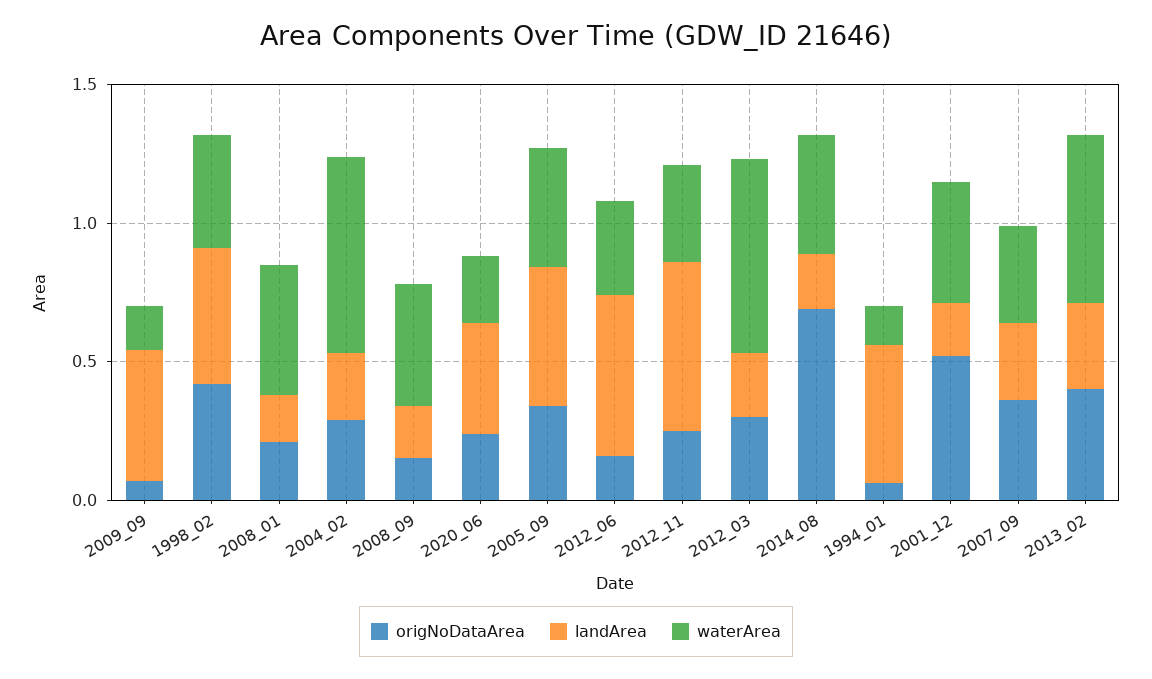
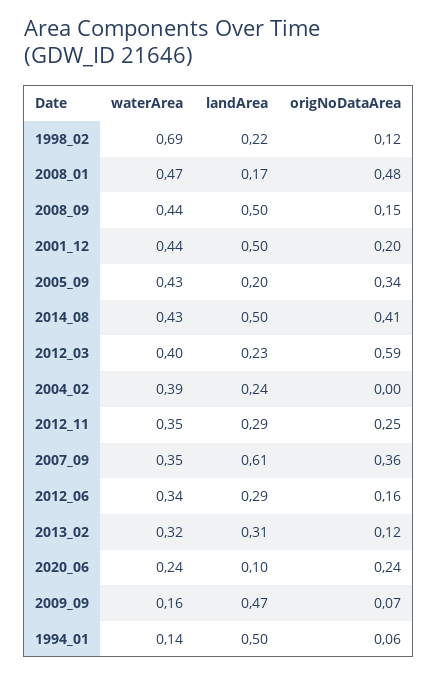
  {
    "origNoDataArea": {
      "2009_09": 0.07,
-     "1998_02": 0.4,
+     "1998_02": 0.12,
-     "2008_01": 0.2,
+     "2008_01": 0.48,
-     "2004_02": 0.3,
+     "2004_02": 0,
      "2008_09": 0.15,
      "2020_06": 0.24,
      "2005_09": 0.34,
      "2012_06": 0.16,
      "2012_11": 0.25,
-     "2012_03": 0.3,
+     "2012_03": 0.59,
-     "2014_08": 0.7,
+     "2014_08": 0.41,
      "1994_01": 0.06,
-     "2001_12": 0.5,
+     "2001_12": 0.2,
      "2007_09": 0.36,
-     "2013_02": 0.4
+     "2013_02": 0.12
    },
    "landArea": {
      "2009_09": 0.47,
-     "1998_02": 0.5,
+     "1998_02": 0.22,
      "2008_01": 0.17,
      "2004_02": 0.24,
-     "2008_09": 0.2,
+     "2008_09": 0.5,
-     "2020_06": 0.4,
+     "2020_06": 0.1,
-     "2005_09": 0.5,
+     "2005_09": 0.2,
-     "2012_06": 0.6,
+     "2012_06": 0.29,
-     "2012_11": 0.6,
+     "2012_11": 0.29,
      "2012_03": 0.23,
-     "2014_08": 0.2,
+     "2014_08": 0.5,
      "1994_01": 0.5,
-     "2001_12": 0.2,
+     "2001_12": 0.5,
-     "2007_09": 0.3,
+     "2007_09": 0.61,
      "2013_02": 0.31
    },
    "waterArea": {
      "2009_09": 0.16,
-     "1998_02": 0.4,
+     "1998_02": 0.69,
      "2008_01": 0.47,
-     "2004_02": 0.7,
+     "2004_02": 0.39,
      "2008_09": 0.44,
      "2020_06": 0.24,
      "2005_09": 0.43,
      "2012_06": 0.34,
      "2012_11": 0.35,
-     "2012_03": 0.7,
+     "2012_03": 0.4,
      "2014_08": 0.43,
      "1994_01": 0.14,
      "2001_12": 0.44,
      "2007_09": 0.35,
-     "2013_02": 0.6
+     "2013_02": 0.32
    }
  }

